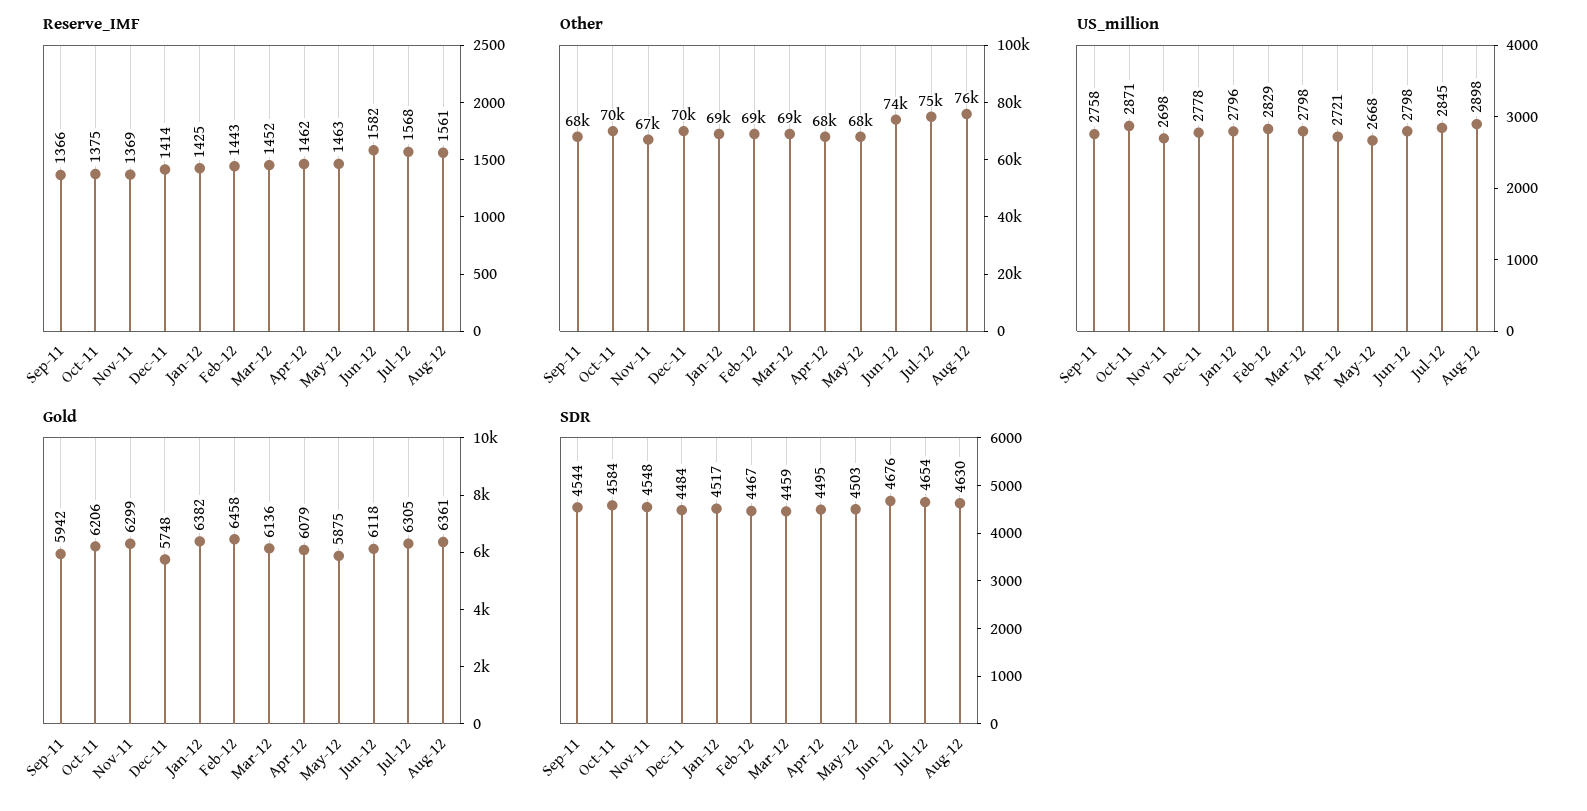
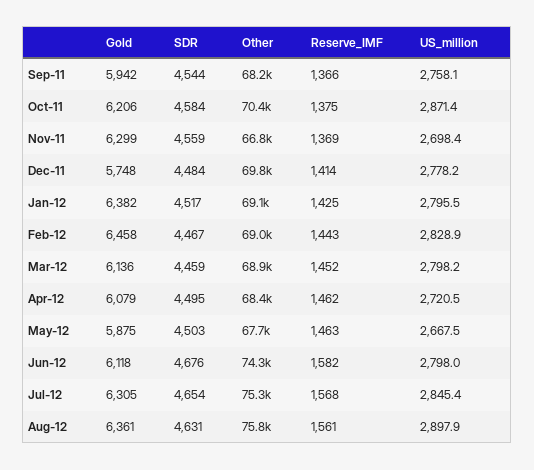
  {
    "Reserve_IMF": {
      "Sep-11": 1366,
      "Oct-11": 1375,
      "Nov-11": 1369,
      "Dec-11": 1414,
      "Jan-12": 1425,
      "Feb-12": 1443,
      "Mar-12": 1452,
      "Apr-12": 1462,
      "May-12": 1463,
      "Jun-12": 1582,
      "Jul-12": 1568,
      "Aug-12": 1561
    },
    "Other": {
      "Sep-11": 68200,
      "Oct-11": 70400,
      "Nov-11": 66800,
      "Dec-11": 69800,
      "Jan-12": 69100,
      "Feb-12": 69000,
      "Mar-12": 68900,
      "Apr-12": 68400,
      "May-12": 67700,
      "Jun-12": 74300,
      "Jul-12": 75300,
      "Aug-12": 75800
    },
    "US_million": {
      "Sep-11": 2758.1,
      "Oct-11": 2871.4,
      "Nov-11": 2698.4,
      "Dec-11": 2778.2,
      "Jan-12": 2795.5,
      "Feb-12": 2828.9,
      "Mar-12": 2798.2,
      "Apr-12": 2720.5,
      "May-12": 2667.5,
      "Jun-12": 2798,
      "Jul-12": 2845.4,
      "Aug-12": 2897.9
    },
    "Gold": {
      "Sep-11": 5942,
      "Oct-11": 6206,
      "Nov-11": 6299,
      "Dec-11": 5748,
      "Jan-12": 6382,
      "Feb-12": 6458,
      "Mar-12": 6136,
      "Apr-12": 6079,
      "May-12": 5875,
      "Jun-12": 6118,
      "Jul-12": 6305,
      "Aug-12": 6361
    },
    "SDR": {
      "Sep-11": 4544,
      "Oct-11": 4584,
-     "Nov-11": 4548,
+     "Nov-11": 4559,
      "Dec-11": 4484,
      "Jan-12": 4517,
      "Feb-12": 4467,
      "Mar-12": 4459,
      "Apr-12": 4495,
      "May-12": 4503,
      "Jun-12": 4676,
      "Jul-12": 4654,
-     "Aug-12": 4630
+     "Aug-12": 4631
    }
  }

